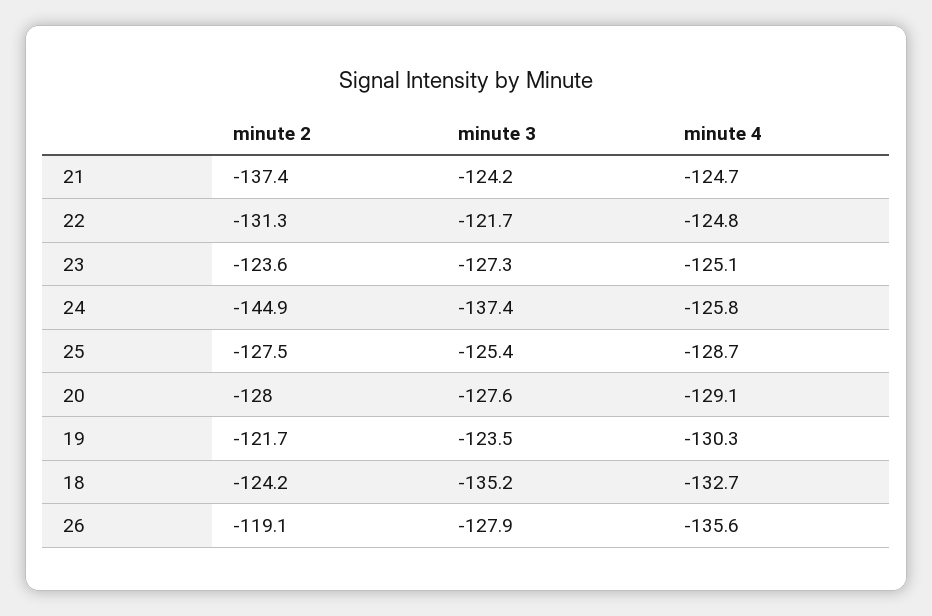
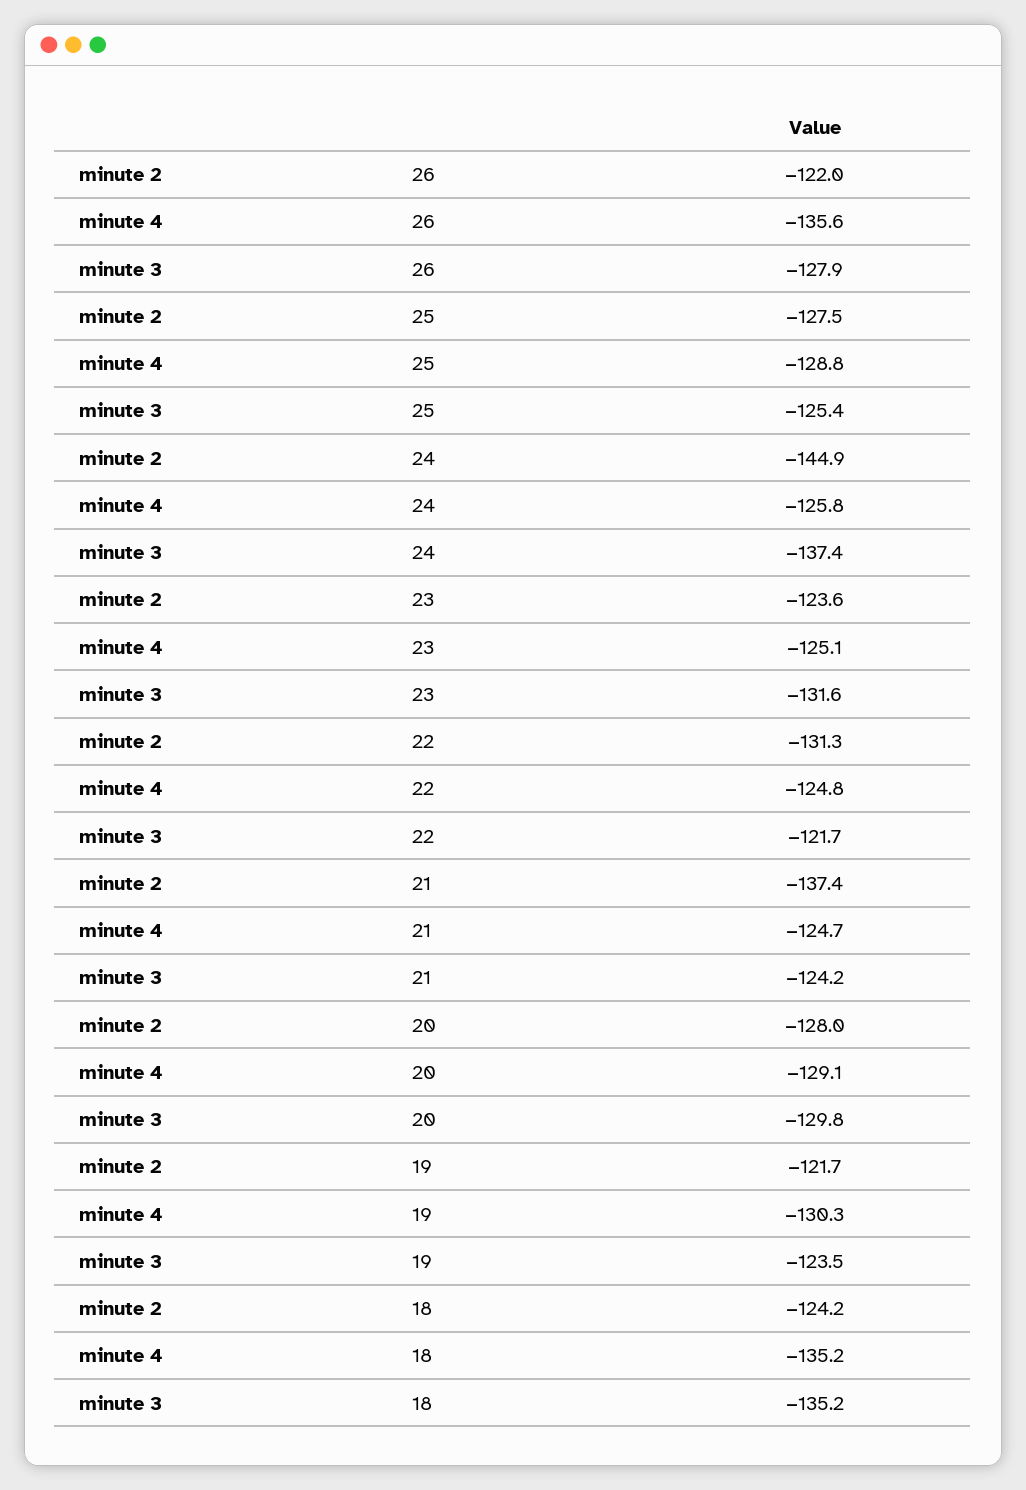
  {
    "minute 2": {
      "21": -137.4,
      "22": -131.3,
      "23": -123.6,
      "24": -144.9,
      "25": -127.5,
      "20": -128,
      "19": -121.7,
      "18": -124.2,
-     "26": -119.1
+     "26": -122
    },
    "minute 3": {
      "21": -124.2,
      "22": -121.7,
-     "23": -127.3,
+     "23": -131.6,
      "24": -137.4,
      "25": -125.4,
-     "20": -127.6,
+     "20": -129.8,
      "19": -123.5,
      "18": -135.2,
      "26": -127.9
    },
    "minute 4": {
      "21": -124.7,
      "22": -124.8,
      "23": -125.1,
      "24": -125.8,
-     "25": -128.7,
+     "25": -128.8,
      "20": -129.1,
      "19": -130.3,
-     "18": -132.7,
+     "18": -135.2,
      "26": -135.6
    }
  }

